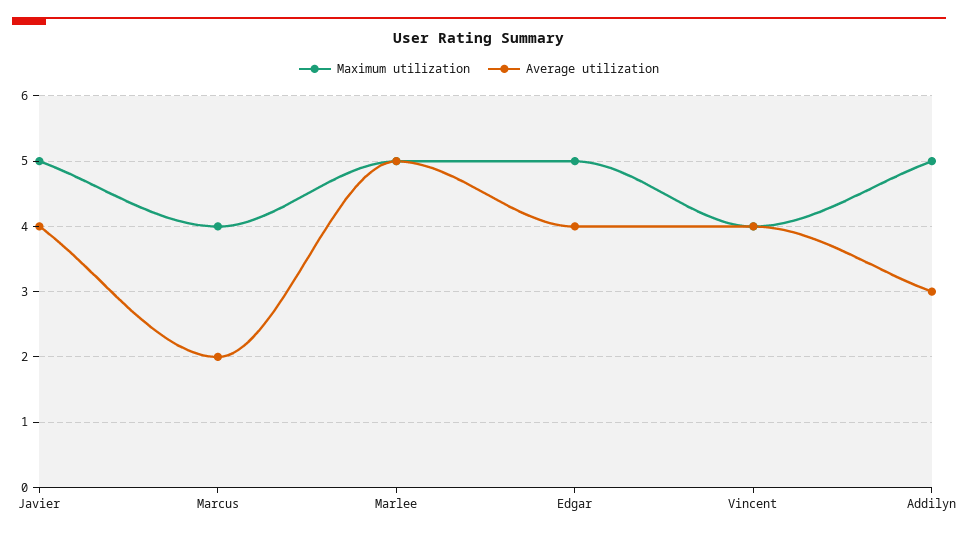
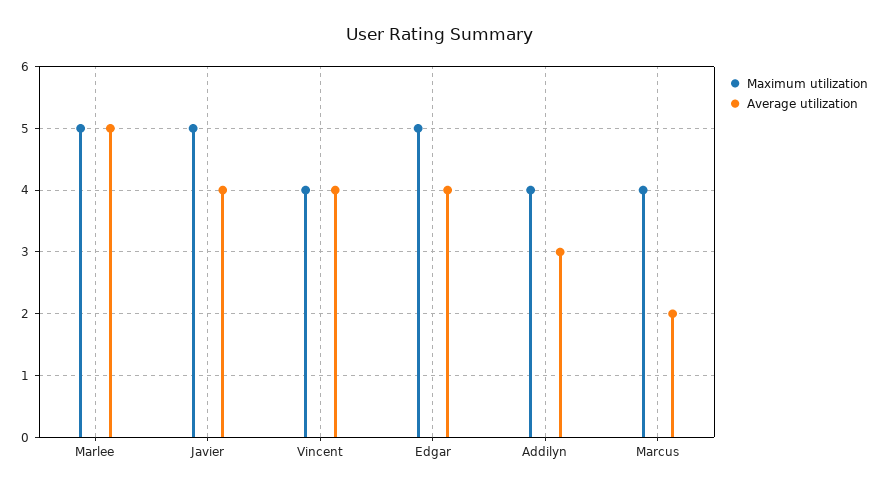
  {
    "Maximum utilization": {
      "Javier": 5,
      "Marcus": 4,
      "Marlee": 5,
      "Edgar": 5,
      "Vincent": 4,
-     "Addilyn": 5
+     "Addilyn": 4
    },
    "Average utilization": {
      "Javier": 4,
      "Marcus": 2,
      "Marlee": 5,
      "Edgar": 4,
      "Vincent": 4,
      "Addilyn": 3
    }
  }

